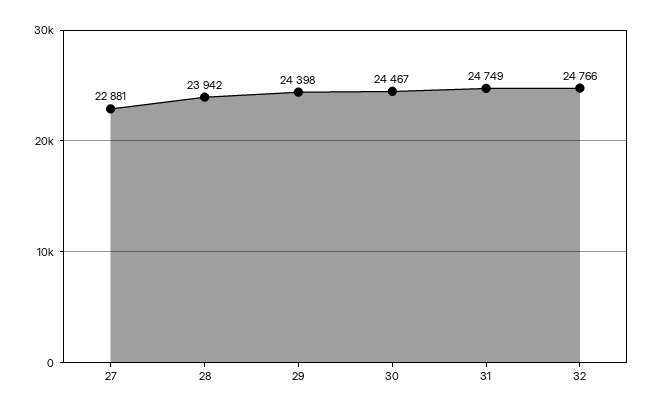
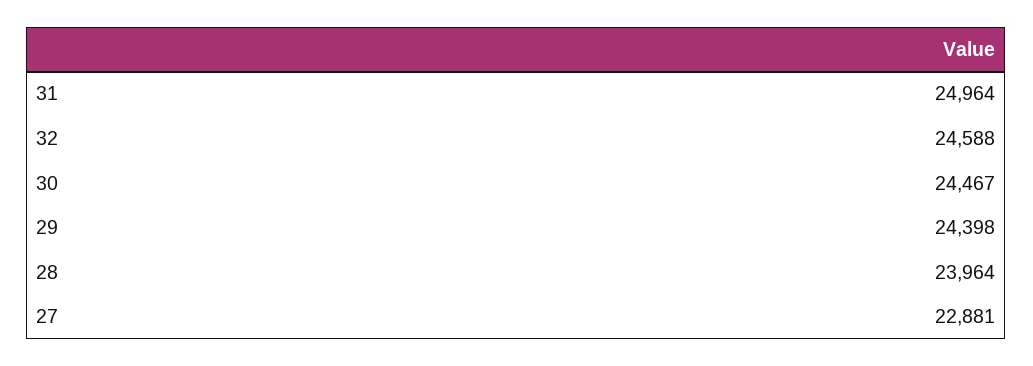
  {
    "27": 22881,
-   "28": 23942,
+   "28": 23964,
    "29": 24398,
    "30": 24467,
-   "31": 24749,
+   "31": 24964,
-   "32": 24766
+   "32": 24588
  }

